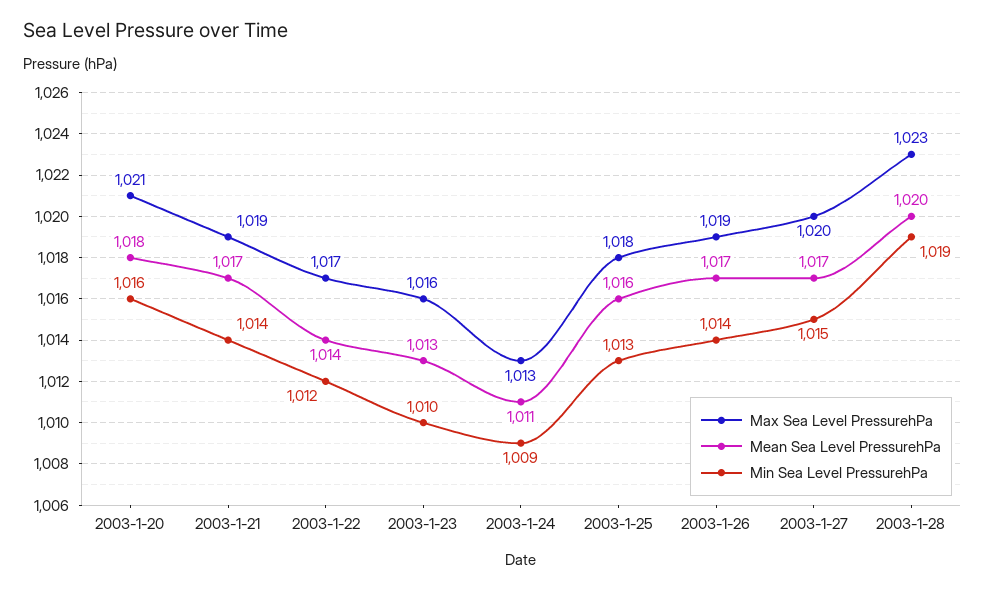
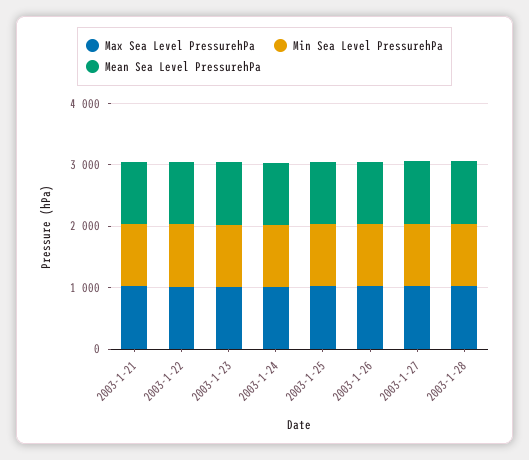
  {
    "Max Sea Level PressurehPa": {
-     "2003-1-20": 1021,
      "2003-1-21": 1019,
      "2003-1-22": 1017,
      "2003-1-23": 1016,
      "2003-1-24": 1013,
      "2003-1-25": 1018,
      "2003-1-26": 1019,
      "2003-1-27": 1020,
      "2003-1-28": 1023
    },
    "Mean Sea Level PressurehPa": {
-     "2003-1-20": 1018,
      "2003-1-21": 1017,
      "2003-1-22": 1014,
      "2003-1-23": 1013,
      "2003-1-24": 1011,
      "2003-1-25": 1016,
      "2003-1-26": 1017,
      "2003-1-27": 1017,
      "2003-1-28": 1020
    },
    "Min Sea Level PressurehPa": {
-     "2003-1-20": 1016,
      "2003-1-21": 1014,
      "2003-1-22": 1012,
      "2003-1-23": 1010,
      "2003-1-24": 1009,
      "2003-1-25": 1013,
      "2003-1-26": 1014,
      "2003-1-27": 1015,
      "2003-1-28": 1019
    }
  }

